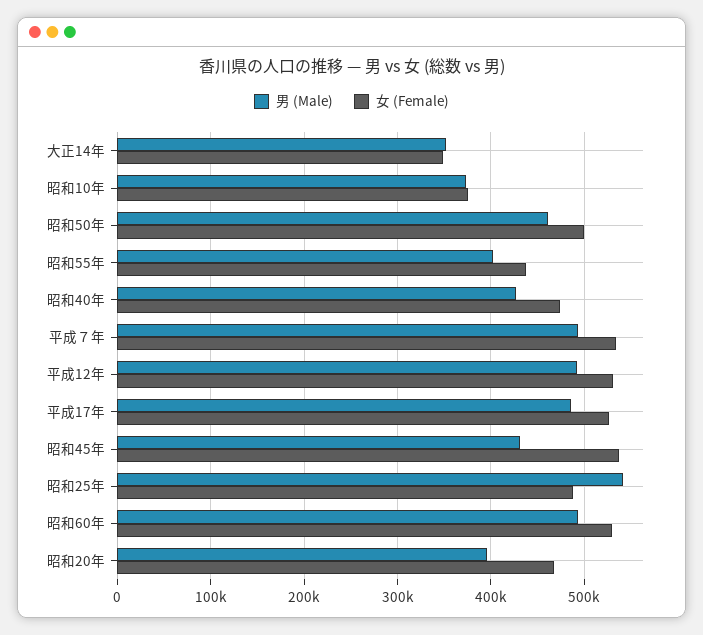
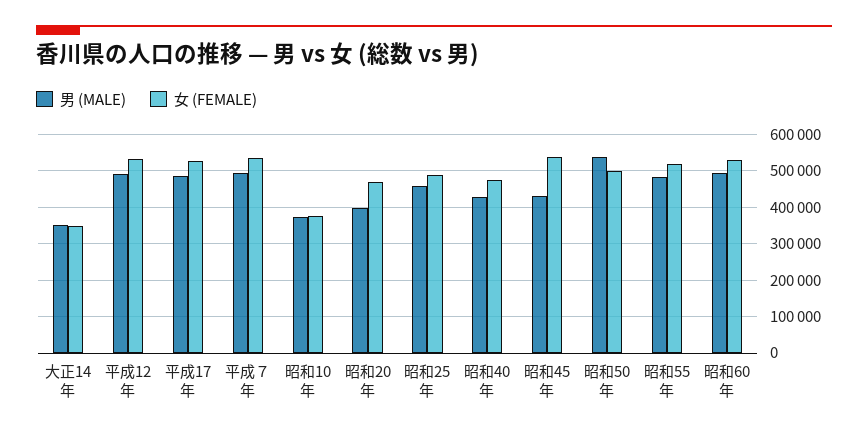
  {
    "男 (Male)": {
      "大正14年": 350000,
      "昭和10年": 370000,
-     "昭和50年": 460000,
+     "昭和50年": 540000,
-     "昭和55年": 400000,
+     "昭和55年": 480000,
      "昭和40年": 430000,
      "平成７年": 490000,
      "平成12年": 490000,
      "平成17年": 490000,
      "昭和45年": 430000,
-     "昭和25年": 540000,
+     "昭和25年": 460000,
      "昭和60年": 490000,
      "昭和20年": 400000
    },
    "女 (Female)": {
      "大正14年": 350000,
      "昭和10年": 380000,
      "昭和50年": 500000,
-     "昭和55年": 440000,
+     "昭和55年": 520000,
      "昭和40年": 470000,
      "平成７年": 530000,
      "平成12年": 530000,
      "平成17年": 530000,
      "昭和45年": 540000,
      "昭和25年": 490000,
      "昭和60年": 530000,
      "昭和20年": 470000
    }
  }

